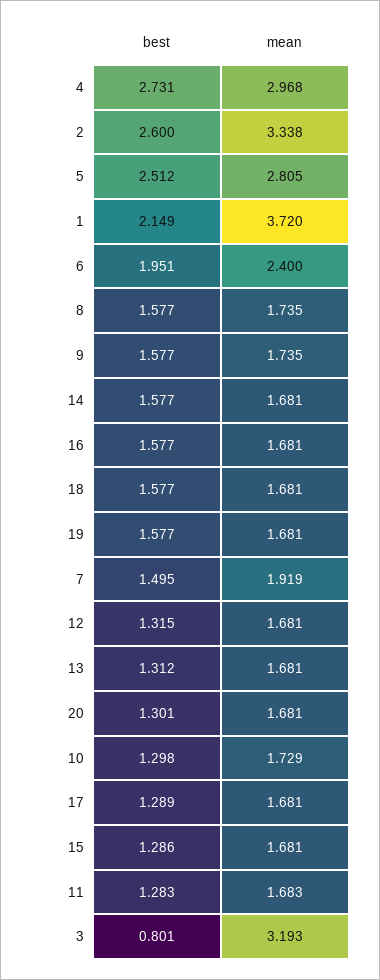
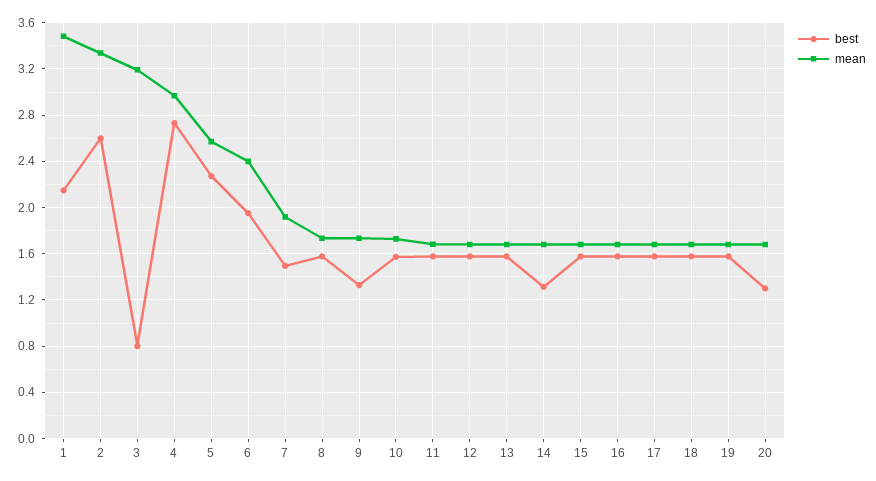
  {
    "best": {
      "4": 2.731,
      "2": 2.6,
-     "5": 2.512,
+     "5": 2.3,
      "1": 2.149,
      "6": 1.951,
      "8": 1.577,
-     "9": 1.577,
+     "9": 1.3,
-     "14": 1.577,
+     "14": 1.3,
      "16": 1.577,
      "18": 1.577,
      "19": 1.577,
      "7": 1.495,
-     "12": 1.315,
+     "12": 1.6,
-     "13": 1.312,
+     "13": 1.6,
      "20": 1.301,
-     "10": 1.298,
+     "10": 1.6,
-     "17": 1.289,
+     "17": 1.6,
-     "15": 1.286,
+     "15": 1.6,
-     "11": 1.283,
+     "11": 1.6,
      "3": 0.801
    },
    "mean": {
      "4": 2.968,
      "2": 3.338,
-     "5": 2.805,
+     "5": 2.6,
-     "1": 3.72,
+     "1": 3.5,
      "6": 2.4,
      "8": 1.735,
      "9": 1.735,
      "14": 1.681,
      "16": 1.681,
      "18": 1.681,
      "19": 1.681,
      "7": 1.919,
      "12": 1.681,
      "13": 1.681,
      "20": 1.681,
      "10": 1.729,
      "17": 1.681,
      "15": 1.681,
      "11": 1.683,
      "3": 3.193
    }
  }

